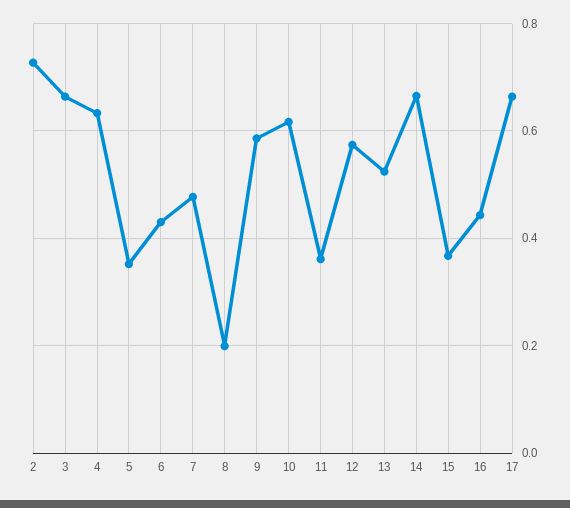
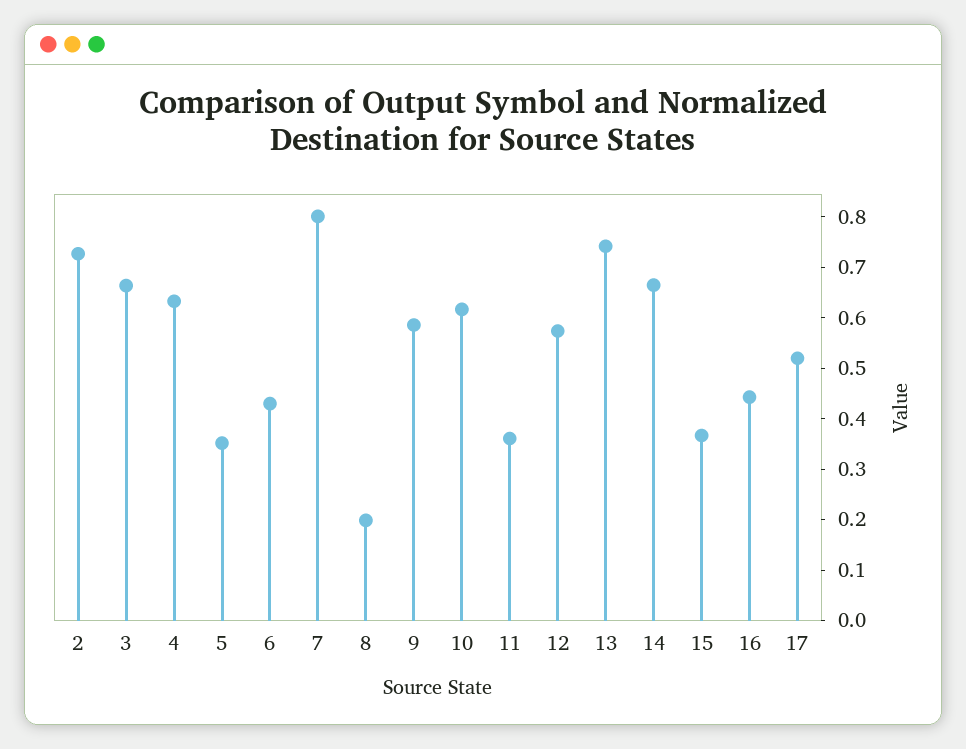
  {
    "2": 0.72,
    "3": 0.66,
    "4": 0.64,
    "5": 0.36,
    "6": 0.44,
-   "7": 0.48,
+   "7": 0.8,
    "8": 0.2,
    "9": 0.58,
    "10": 0.62,
    "11": 0.36,
    "12": 0.58,
-   "13": 0.52,
+   "13": 0.74,
    "14": 0.66,
    "15": 0.36,
    "16": 0.44,
-   "17": 0.66
+   "17": 0.52
  }

